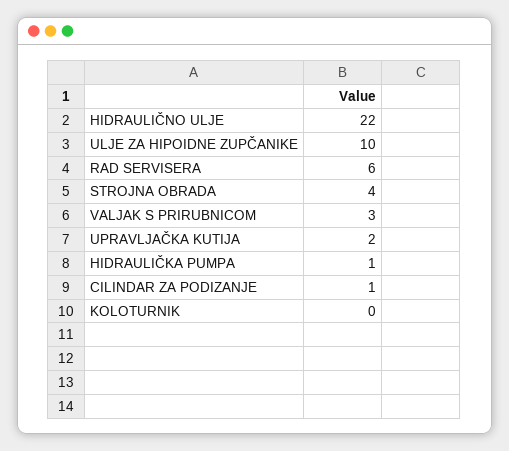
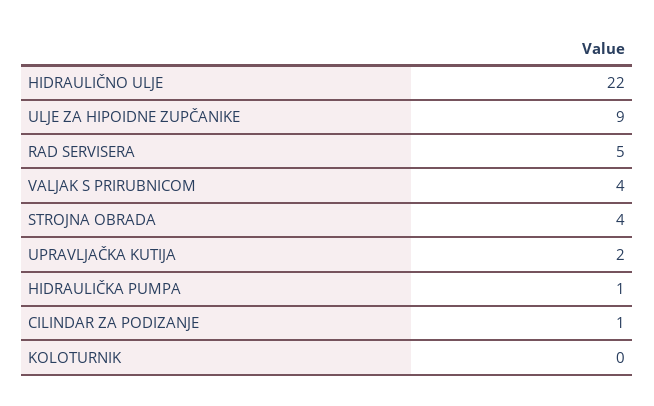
  {
    "HIDRAULIČNO ULJE": 22,
-   "ULJE ZA HIPOIDNE ZUPČANIKE": 10,
+   "ULJE ZA HIPOIDNE ZUPČANIKE": 9,
-   "RAD SERVISERA": 6,
+   "RAD SERVISERA": 5,
    "STROJNA OBRADA": 4,
-   "VALJAK S PRIRUBNICOM": 3,
+   "VALJAK S PRIRUBNICOM": 4,
    "UPRAVLJAČKA KUTIJA": 2,
    "HIDRAULIČKA PUMPA": 1,
    "CILINDAR ZA PODIZANJE": 1,
    "KOLOTURNIK": 0
  }

